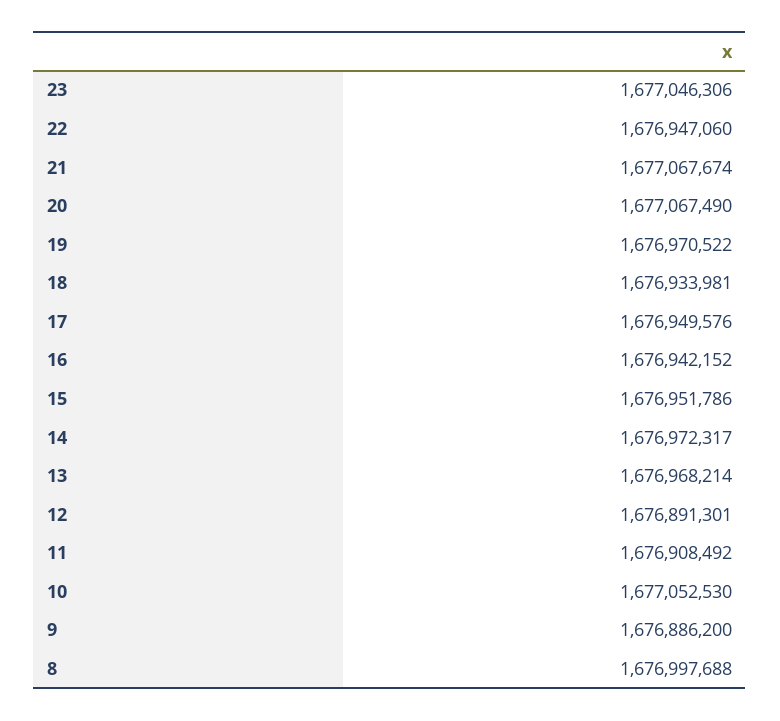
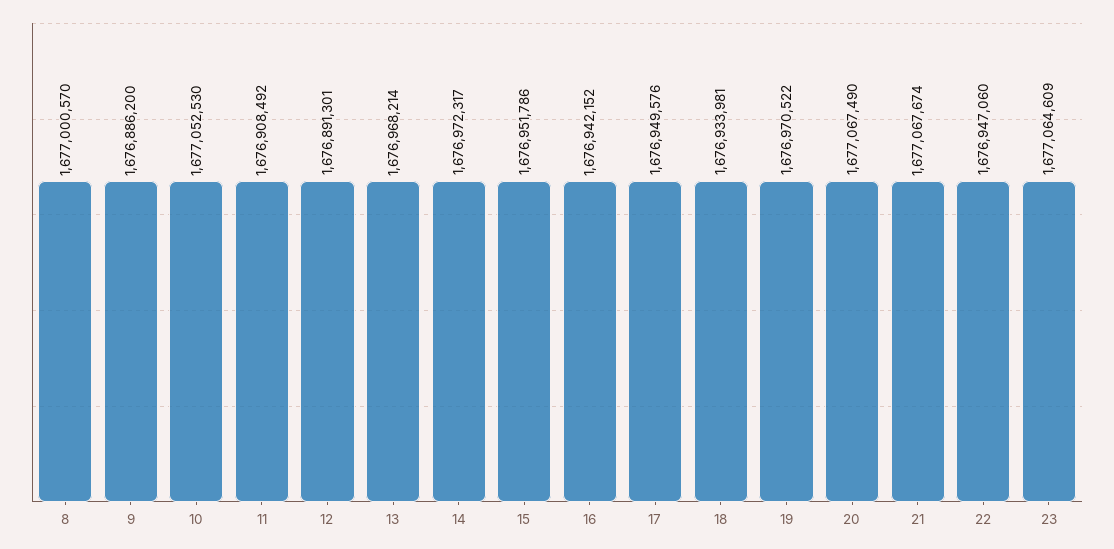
  {
-   "23": 1677046306,
+   "23": 1677064609,
    "22": 1676947060,
    "21": 1677067674,
    "20": 1677067490,
    "19": 1676970522,
    "18": 1676933981,
    "17": 1676949576,
    "16": 1676942152,
    "15": 1676951786,
    "14": 1676972317,
    "13": 1676968214,
    "12": 1676891301,
    "11": 1676908492,
    "10": 1677052530,
    "9": 1676886200,
-   "8": 1676997688
+   "8": 1677000570
  }

